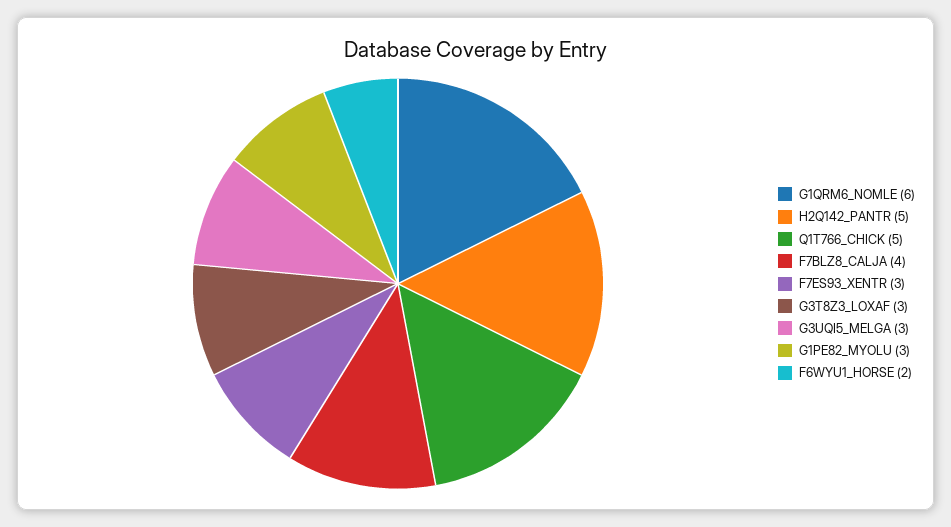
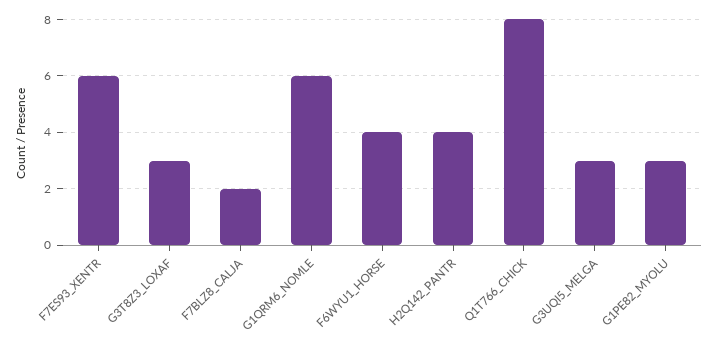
  {
    "G1QRM6_NOMLE": 6,
-   "H2Q142_PANTR": 5,
+   "H2Q142_PANTR": 4,
-   "Q1T766_CHICK": 5,
+   "Q1T766_CHICK": 8,
-   "F7BLZ8_CALJA": 4,
+   "F7BLZ8_CALJA": 2,
-   "F7ES93_XENTR": 3,
+   "F7ES93_XENTR": 6,
    "G3T8Z3_LOXAF": 3,
    "G3UQI5_MELGA": 3,
    "G1PE82_MYOLU": 3,
-   "F6WYU1_HORSE": 2
+   "F6WYU1_HORSE": 4
  }

